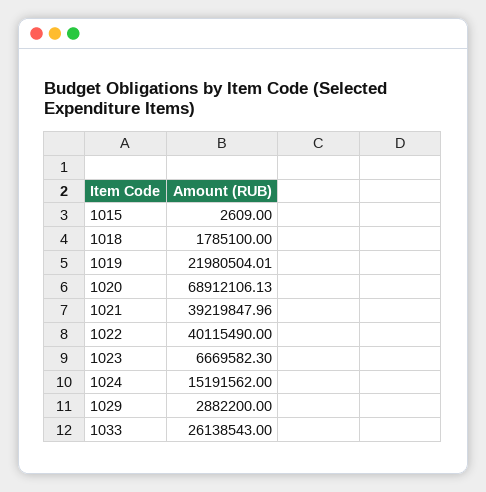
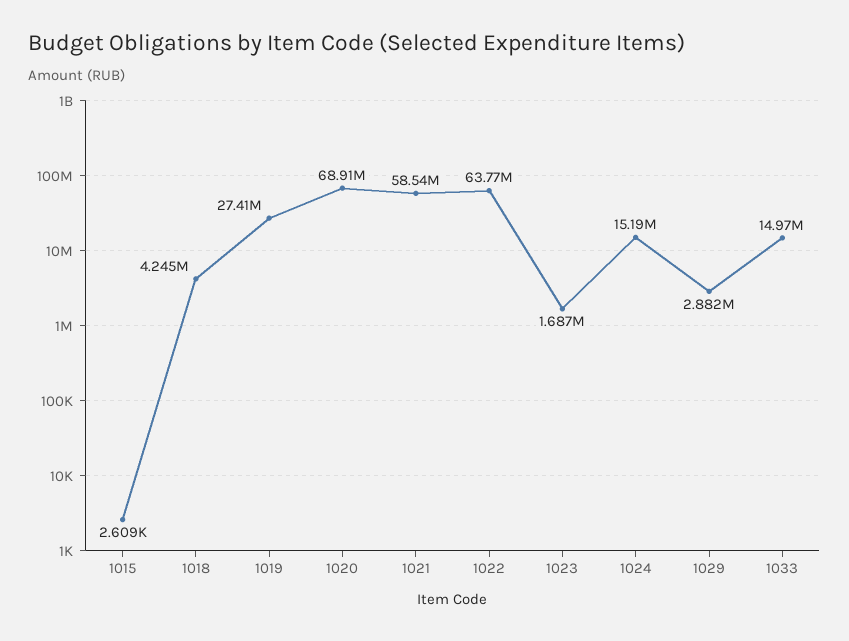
  {
    "1015": 2609,
-   "1018": 1785100,
+   "1018": 4245000,
-   "1019": 21980504.01,
+   "1019": 27410000,
    "1020": 68912106.13,
-   "1021": 39219847.96,
+   "1021": 58540000,
-   "1022": 40115490,
+   "1022": 63770000,
-   "1023": 6669582.3,
+   "1023": 1687000,
    "1024": 15191562,
    "1029": 2882200,
-   "1033": 26138543
+   "1033": 14970000
  }

